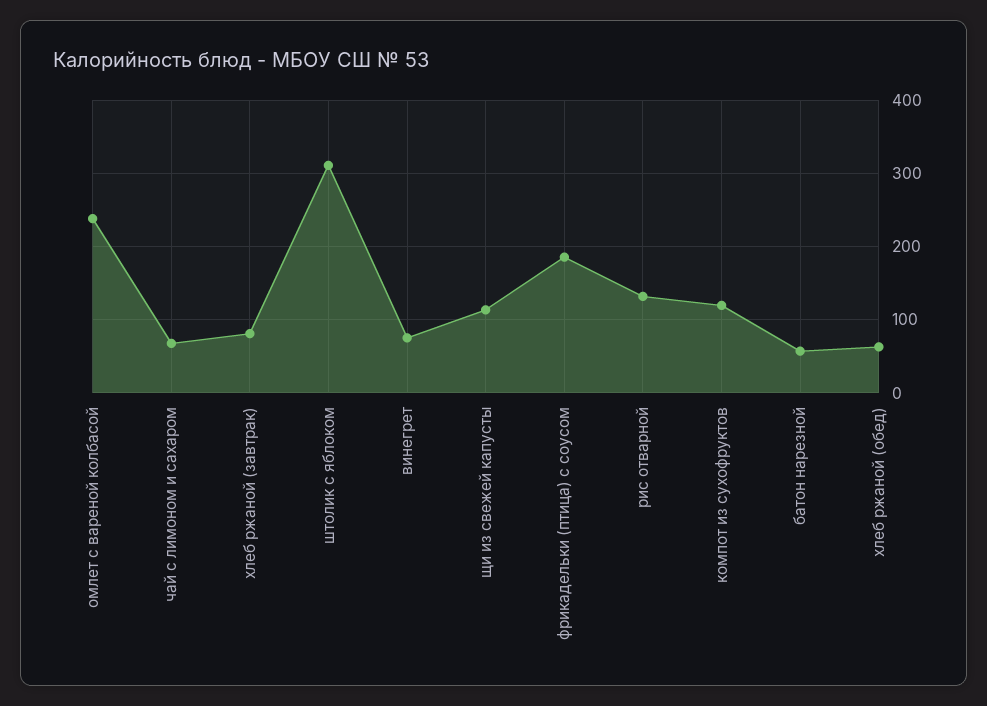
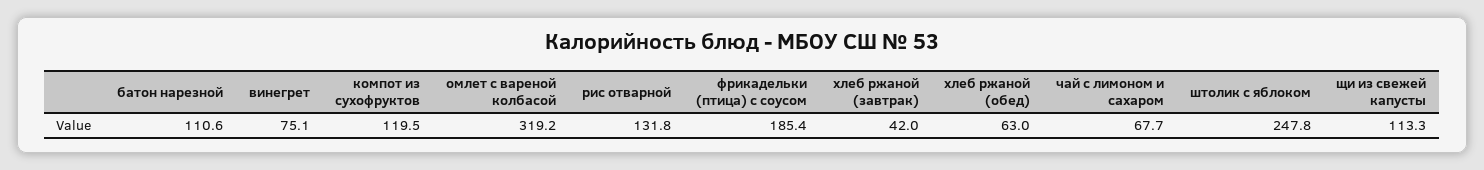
  {
-   "омлет с вареной колбасой": 240,
+   "омлет с вареной колбасой": 319.2,
    "чай с лимоном и сахаром": 67.7,
-   "хлеб ржаной (завтрак)": 80,
+   "хлеб ржаной (завтрак)": 42,
-   "штолик с яблоком": 310,
+   "штолик с яблоком": 247.8,
    "винегрет": 75.1,
    "щи из свежей капусты": 113.3,
    "фрикадельки (птица) с соусом": 185.4,
    "рис отварной": 131.8,
    "компот из сухофруктов": 119.5,
-   "батон нарезной": 60,
+   "батон нарезной": 110.6,
    "хлеб ржаной (обед)": 63
  }

